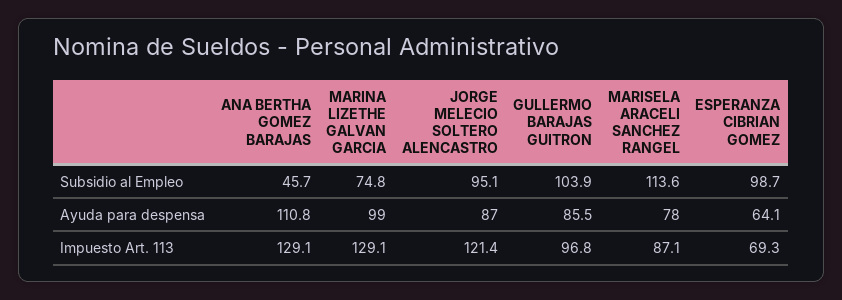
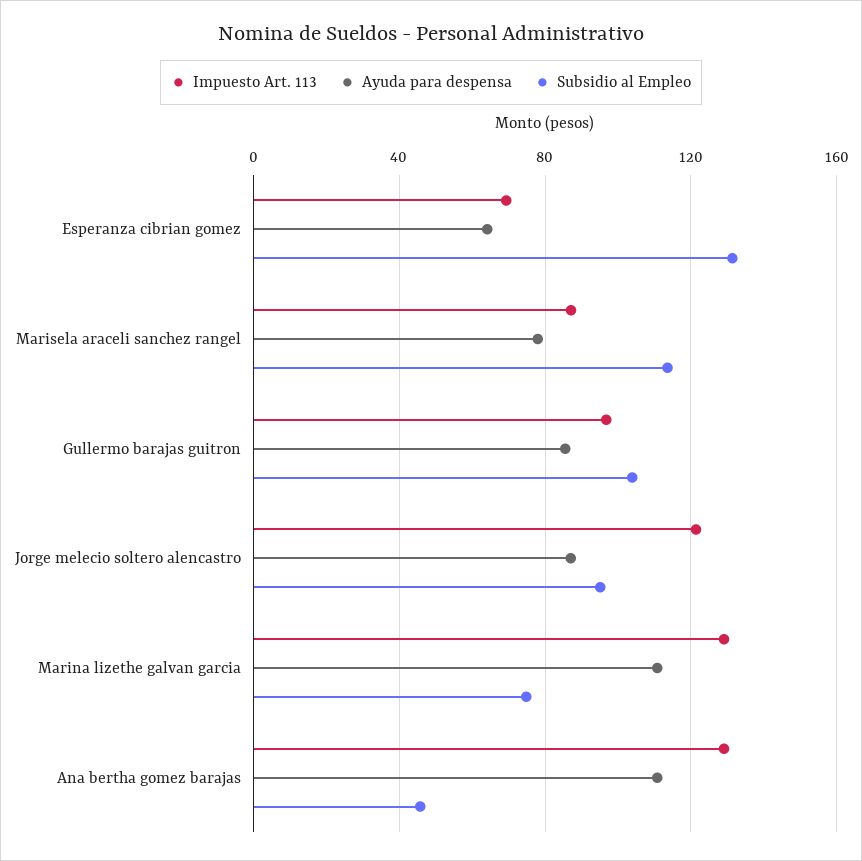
  {
    "Subsidio al Empleo": {
      "ANA BERTHA GOMEZ BARAJAS": 45.7,
      "MARINA LIZETHE GALVAN GARCIA": 74.8,
      "JORGE MELECIO SOLTERO ALENCASTRO": 95.1,
      "GULLERMO BARAJAS GUITRON": 103.9,
      "MARISELA ARACELI SANCHEZ RANGEL": 113.6,
-     "ESPERANZA CIBRIAN GOMEZ": 98.7
+     "ESPERANZA CIBRIAN GOMEZ": 130
    },
    "Ayuda para despensa": {
      "ANA BERTHA GOMEZ BARAJAS": 110.8,
-     "MARINA LIZETHE GALVAN GARCIA": 99,
+     "MARINA LIZETHE GALVAN GARCIA": 110,
      "JORGE MELECIO SOLTERO ALENCASTRO": 87,
      "GULLERMO BARAJAS GUITRON": 85.5,
      "MARISELA ARACELI SANCHEZ RANGEL": 78,
      "ESPERANZA CIBRIAN GOMEZ": 64.1
    },
    "Impuesto Art. 113": {
      "ANA BERTHA GOMEZ BARAJAS": 129.1,
      "MARINA LIZETHE GALVAN GARCIA": 129.1,
      "JORGE MELECIO SOLTERO ALENCASTRO": 121.4,
      "GULLERMO BARAJAS GUITRON": 96.8,
      "MARISELA ARACELI SANCHEZ RANGEL": 87.1,
      "ESPERANZA CIBRIAN GOMEZ": 69.3
    }
  }

